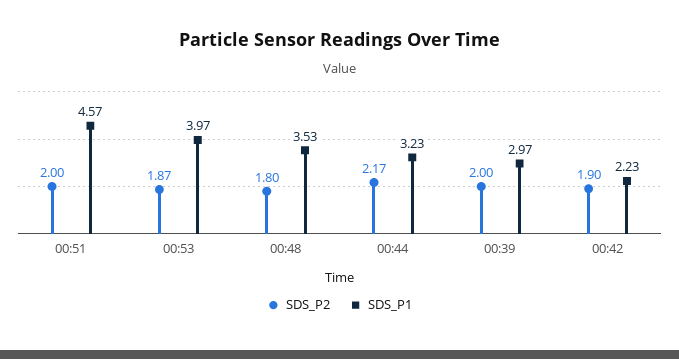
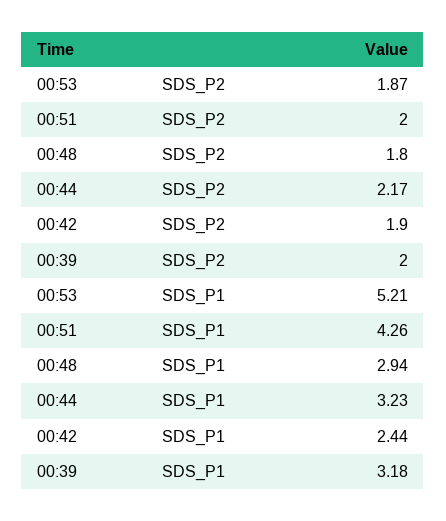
  {
    "SDS_P2": {
      "00:51": 2,
      "00:53": 1.87,
      "00:48": 1.8,
      "00:44": 2.17,
      "00:39": 2,
      "00:42": 1.9
    },
    "SDS_P1": {
-     "00:51": 4.57,
+     "00:51": 4.26,
-     "00:53": 3.97,
+     "00:53": 5.21,
-     "00:48": 3.53,
+     "00:48": 2.94,
      "00:44": 3.23,
-     "00:39": 2.97,
+     "00:39": 3.18,
-     "00:42": 2.23
+     "00:42": 2.44
    }
  }

